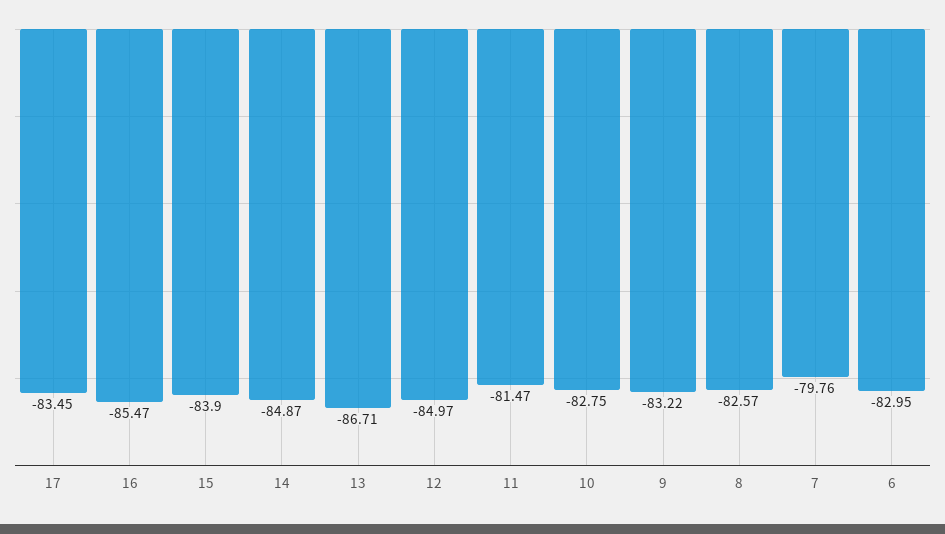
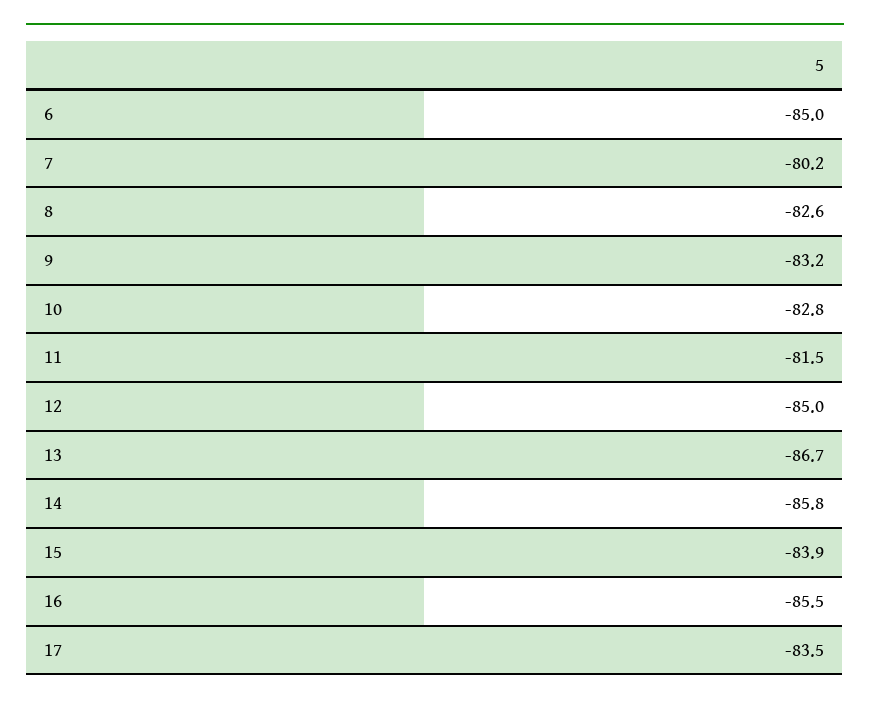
  {
    "17": -83.45,
    "16": -85.47,
    "15": -83.9,
-   "14": -84.87,
+   "14": -85.8,
    "13": -86.71,
    "12": -84.97,
    "11": -81.47,
    "10": -82.75,
    "9": -83.22,
    "8": -82.57,
-   "7": -79.76,
+   "7": -80.2,
-   "6": -82.95
+   "6": -85
  }

